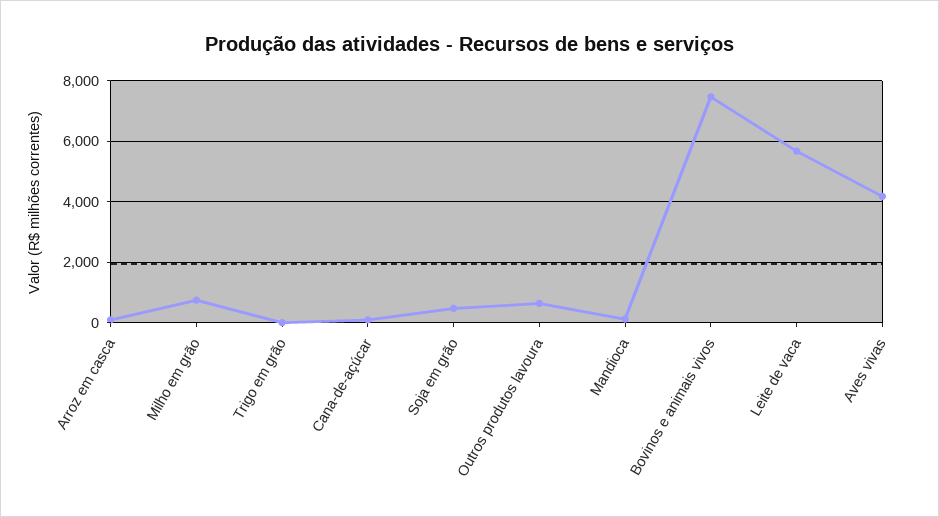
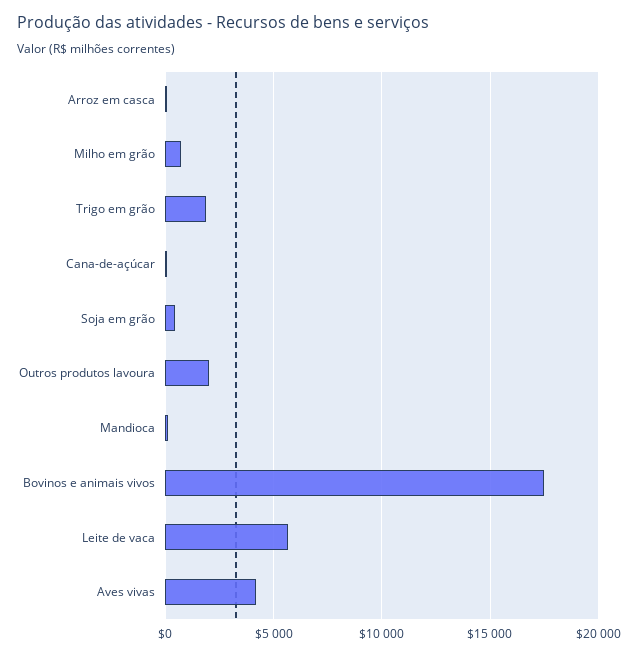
  {
    "Arroz em casca": 0,
    "Milho em grão": 800,
-   "Trigo em grão": 0,
+   "Trigo em grão": 2000,
    "Cana-de-açúcar": 0,
    "Soja em grão": 400,
-   "Outros produtos lavoura": 600,
+   "Outros produtos lavoura": 2000,
    "Mandioca": 200,
-   "Bovinos e animais vivos": 7400,
+   "Bovinos e animais vivos": 17500,
    "Leite de vaca": 5600,
    "Aves vivas": 4200
  }

